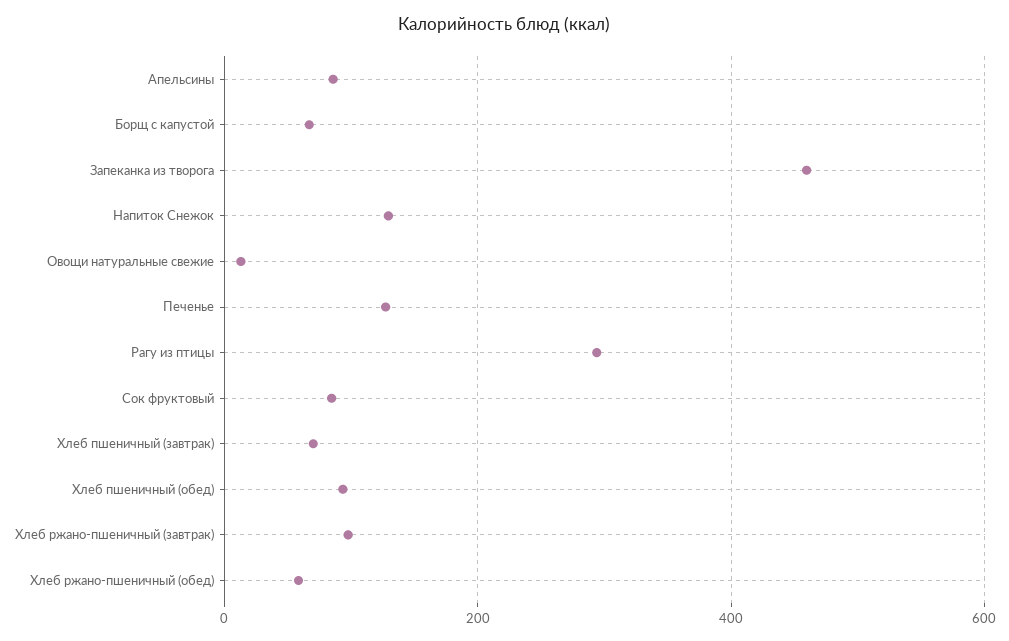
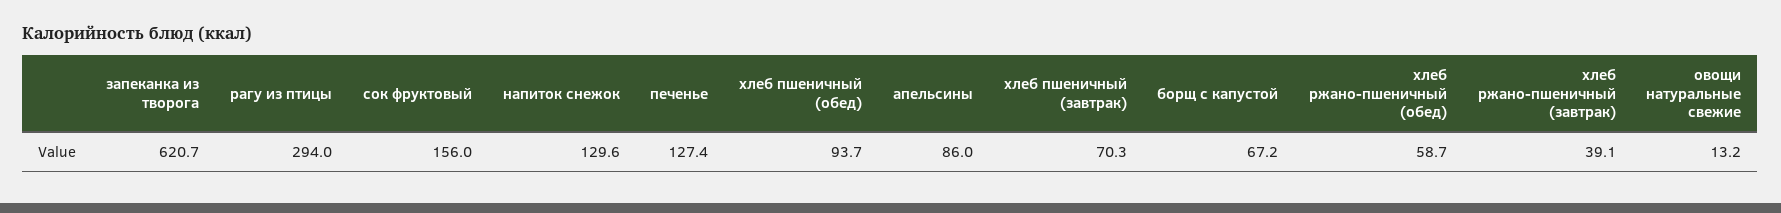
  {
    "Апельсины": 86,
    "Борщ с капустой": 67.2,
-   "Запеканка из творога": 460,
+   "Запеканка из творога": 620.7,
    "Напиток Снежок": 129.6,
    "Овощи натуральные свежие": 13.2,
    "Печенье": 127.4,
    "Рагу из птицы": 294,
-   "Сок фруктовый": 80,
+   "Сок фруктовый": 156,
    "Хлеб пшеничный (завтрак)": 70.3,
    "Хлеб пшеничный (обед)": 93.7,
-   "Хлеб ржано-пшеничный (завтрак)": 100,
+   "Хлеб ржано-пшеничный (завтрак)": 39.1,
    "Хлеб ржано-пшеничный (обед)": 58.7
  }

